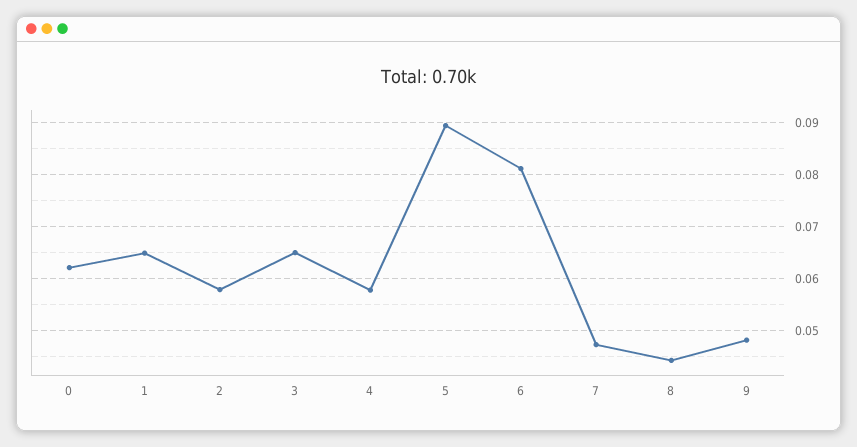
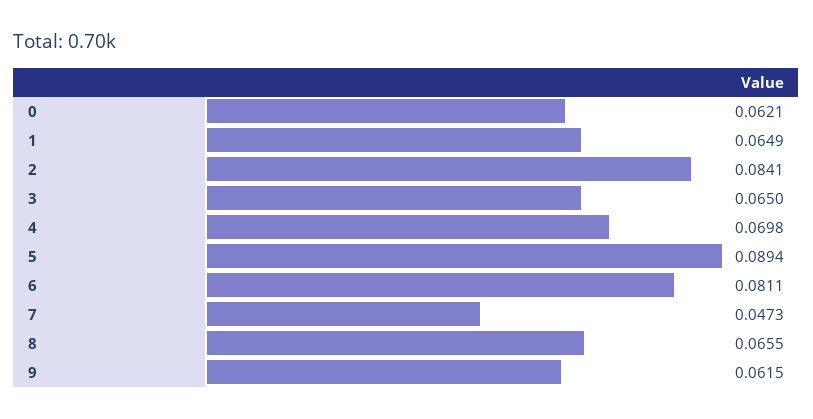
  {
    "0": 0.0621,
    "1": 0.0649,
-   "2": 0.058,
+   "2": 0.0841,
    "3": 0.065,
-   "4": 0.058,
+   "4": 0.0698,
    "5": 0.0894,
    "6": 0.0811,
    "7": 0.0473,
-   "8": 0.044,
+   "8": 0.0655,
-   "9": 0.048
+   "9": 0.0615
  }

